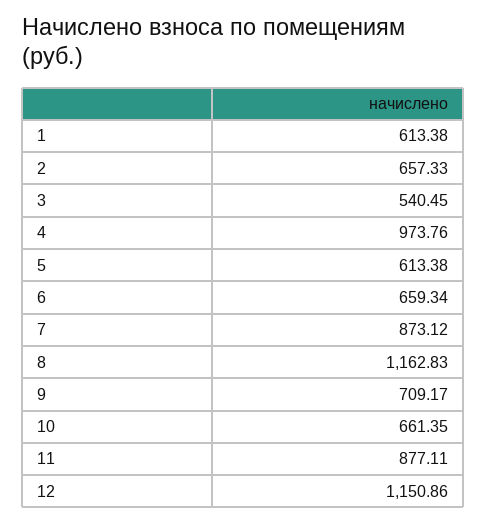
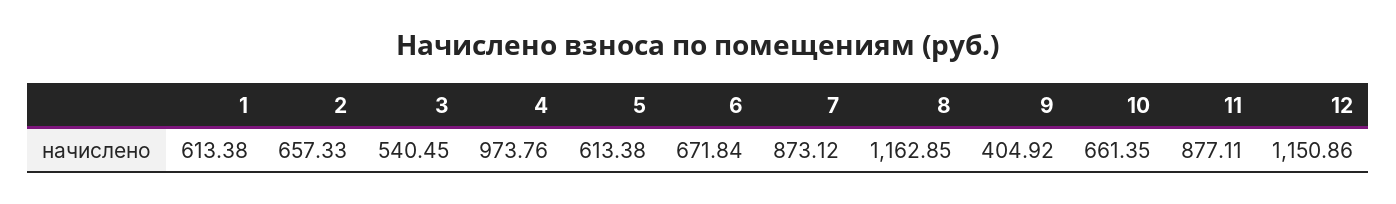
  {
    "1": 613.38,
    "2": 657.33,
    "3": 540.45,
    "4": 973.76,
    "5": 613.38,
-   "6": 659.34,
+   "6": 671.84,
    "7": 873.12,
-   "8": 1162.83,
+   "8": 1162.85,
-   "9": 709.17,
+   "9": 404.92,
    "10": 661.35,
    "11": 877.11,
    "12": 1150.86
  }

